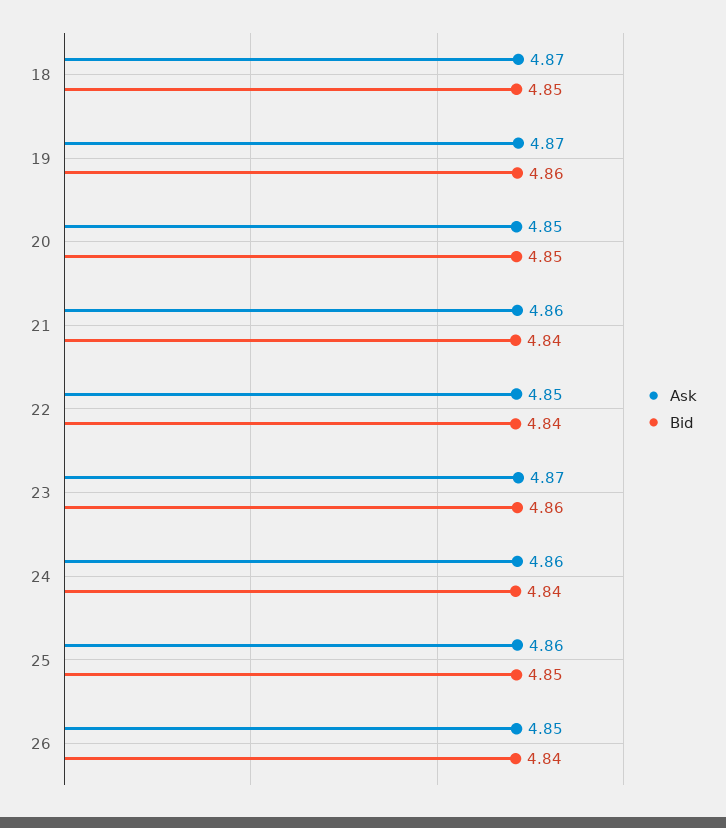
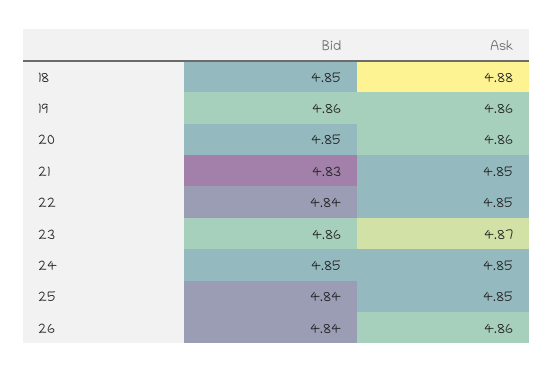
  {
    "Ask": {
-     "18": 4.87,
+     "18": 4.88,
-     "19": 4.87,
+     "19": 4.86,
-     "20": 4.85,
+     "20": 4.86,
-     "21": 4.86,
+     "21": 4.85,
      "22": 4.85,
      "23": 4.87,
-     "24": 4.86,
+     "24": 4.85,
-     "25": 4.86,
+     "25": 4.85,
-     "26": 4.85
+     "26": 4.86
    },
    "Bid": {
      "18": 4.85,
      "19": 4.86,
      "20": 4.85,
-     "21": 4.84,
+     "21": 4.83,
      "22": 4.84,
      "23": 4.86,
-     "24": 4.84,
+     "24": 4.85,
-     "25": 4.85,
+     "25": 4.84,
      "26": 4.84
    }
  }

